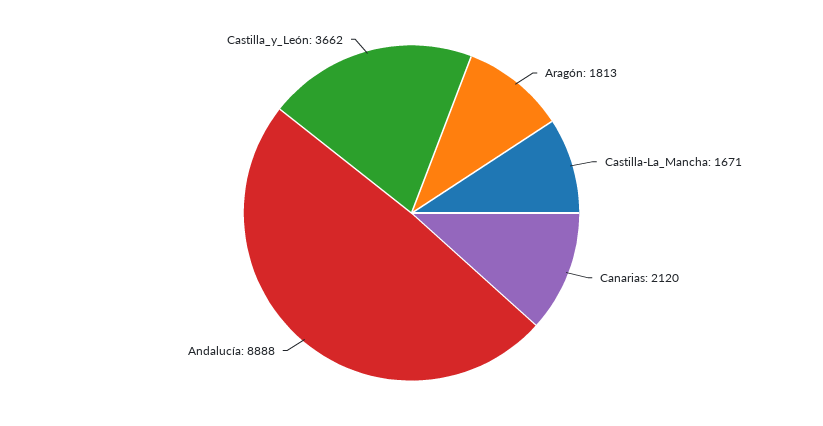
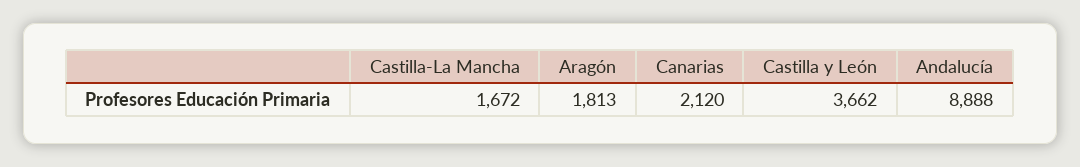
  {
    "Aragón": 1813,
-   "Castilla-La_Mancha": 1671,
+   "Castilla-La_Mancha": 1672,
    "Canarias": 2120,
    "Andalucía": 8888,
    "Castilla_y_León": 3662
  }

